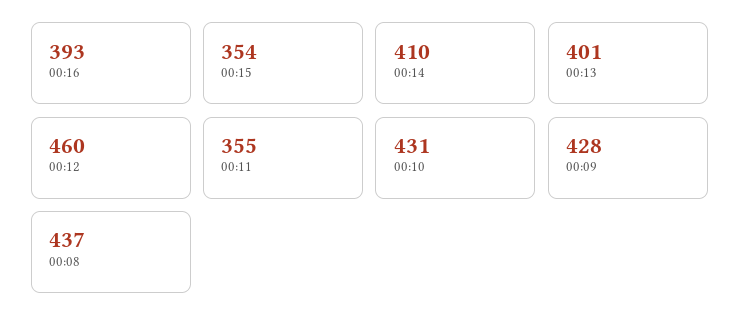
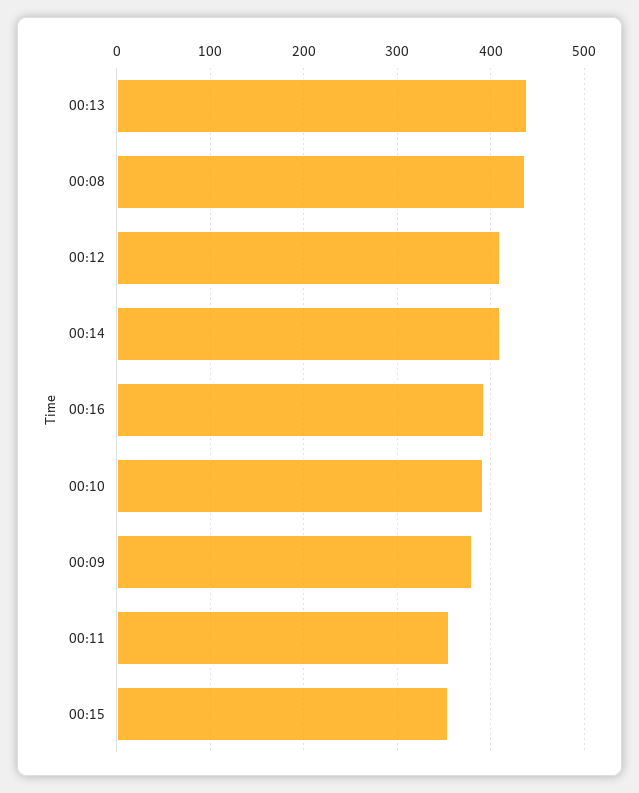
  {
    "00:16": 393,
    "00:15": 354,
    "00:14": 410,
-   "00:13": 401,
+   "00:13": 440,
-   "00:12": 460,
+   "00:12": 410,
    "00:11": 355,
-   "00:10": 431,
+   "00:10": 390,
-   "00:09": 428,
+   "00:09": 380,
    "00:08": 437
  }

